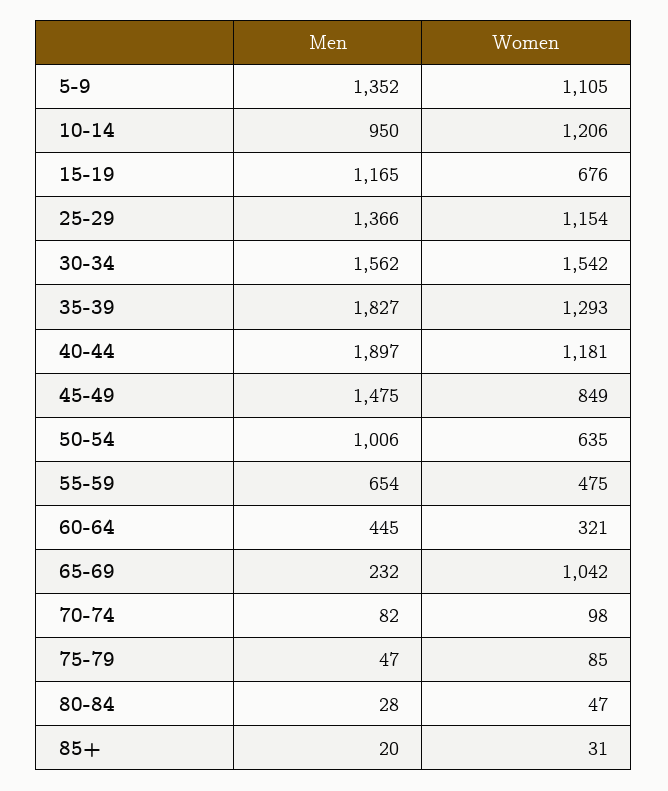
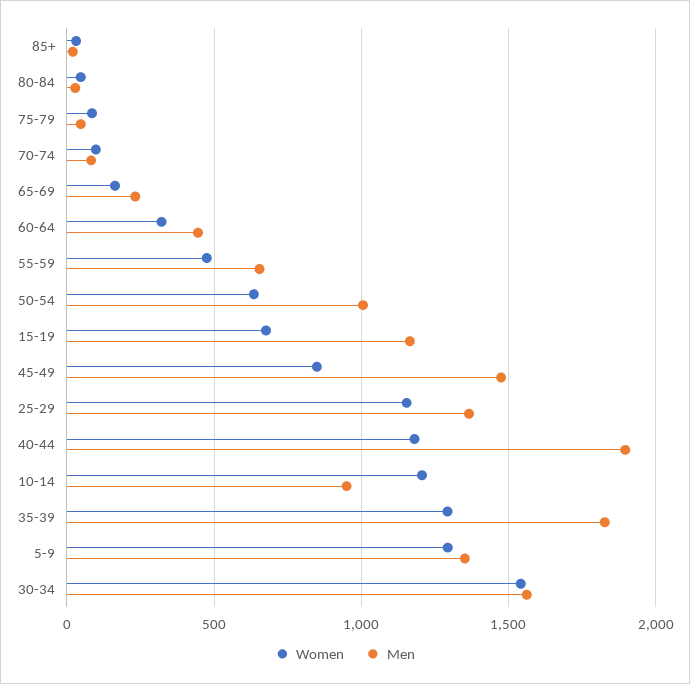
  {
    "Men": {
      "5-9": 1352,
      "10-14": 950,
      "15-19": 1165,
      "25-29": 1366,
      "30-34": 1562,
      "35-39": 1827,
      "40-44": 1897,
      "45-49": 1475,
      "50-54": 1006,
      "55-59": 654,
      "60-64": 445,
      "65-69": 232,
      "70-74": 82,
      "75-79": 47,
      "80-84": 28,
      "85+": 20
    },
    "Women": {
-     "5-9": 1105,
+     "5-9": 1300,
      "10-14": 1206,
      "15-19": 676,
      "25-29": 1154,
      "30-34": 1542,
      "35-39": 1293,
      "40-44": 1181,
      "45-49": 849,
      "50-54": 635,
      "55-59": 475,
      "60-64": 321,
-     "65-69": 1042,
+     "65-69": 150,
      "70-74": 98,
      "75-79": 85,
      "80-84": 47,
      "85+": 31
    }
  }

